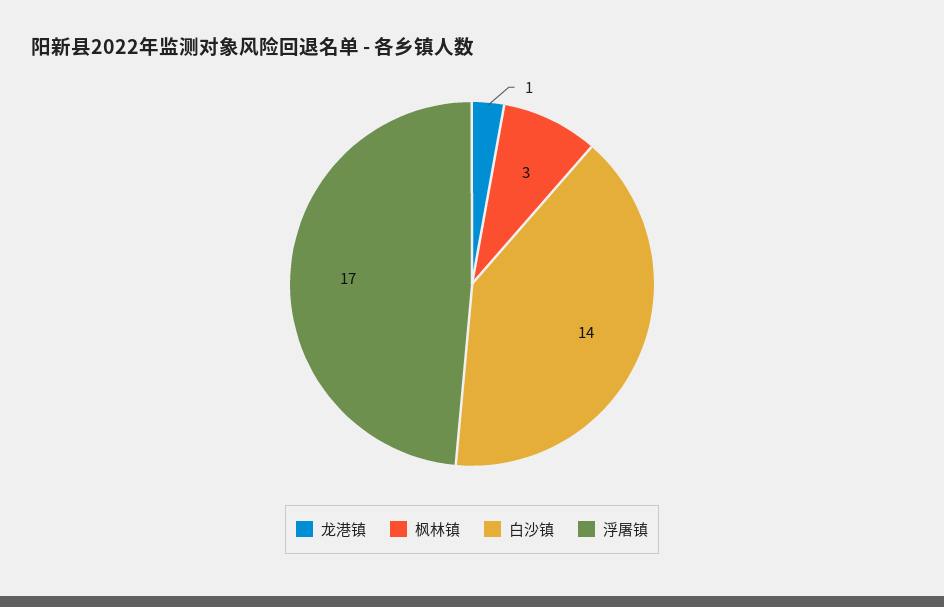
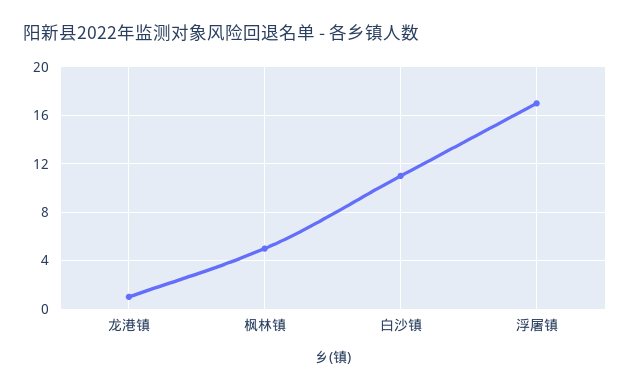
  {
    "龙港镇": 1,
-   "枫林镇": 3,
+   "枫林镇": 5,
-   "白沙镇": 14,
+   "白沙镇": 11,
    "浮屠镇": 17
  }

